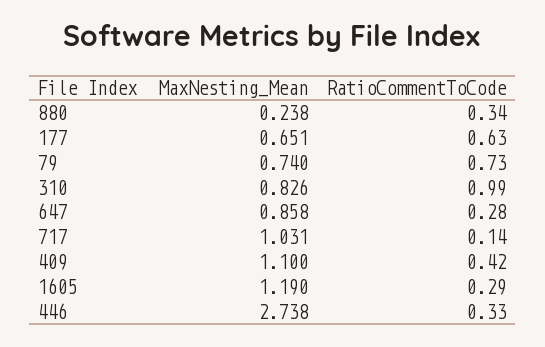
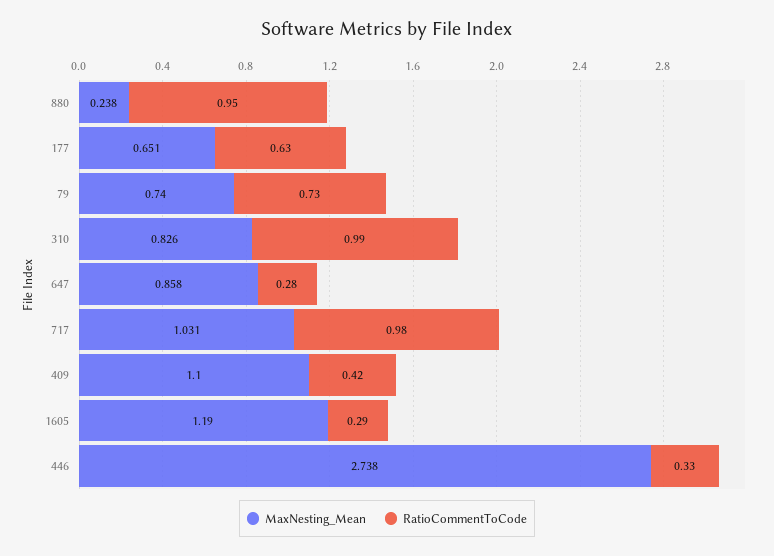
  {
    "MaxNesting_Mean": {
      "880": 0.238,
      "177": 0.651,
      "79": 0.74,
      "310": 0.826,
      "647": 0.858,
      "717": 1.031,
      "409": 1.1,
      "1605": 1.19,
      "446": 2.738
    },
    "RatioCommentToCode": {
-     "880": 0.34,
+     "880": 0.95,
      "177": 0.63,
      "79": 0.73,
      "310": 0.99,
      "647": 0.28,
-     "717": 0.14,
+     "717": 0.98,
      "409": 0.42,
      "1605": 0.29,
      "446": 0.33
    }
  }

